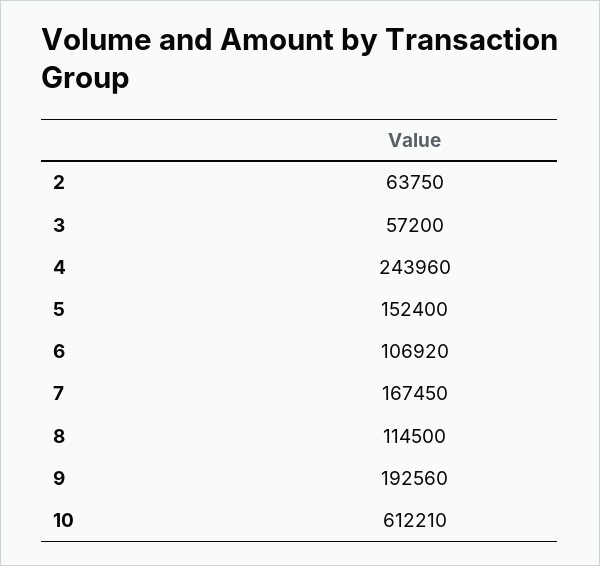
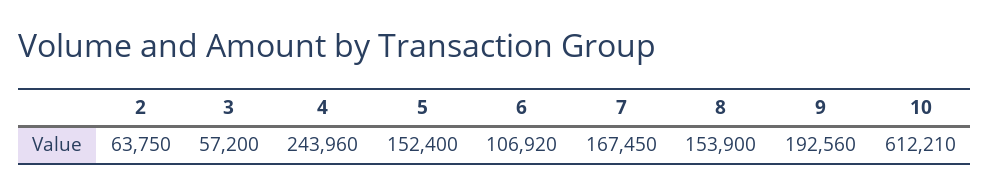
  {
    "2": 63750,
    "3": 57200,
    "4": 243960,
    "5": 152400,
    "6": 106920,
    "7": 167450,
-   "8": 114500,
+   "8": 153900,
    "9": 192560,
    "10": 612210
  }

